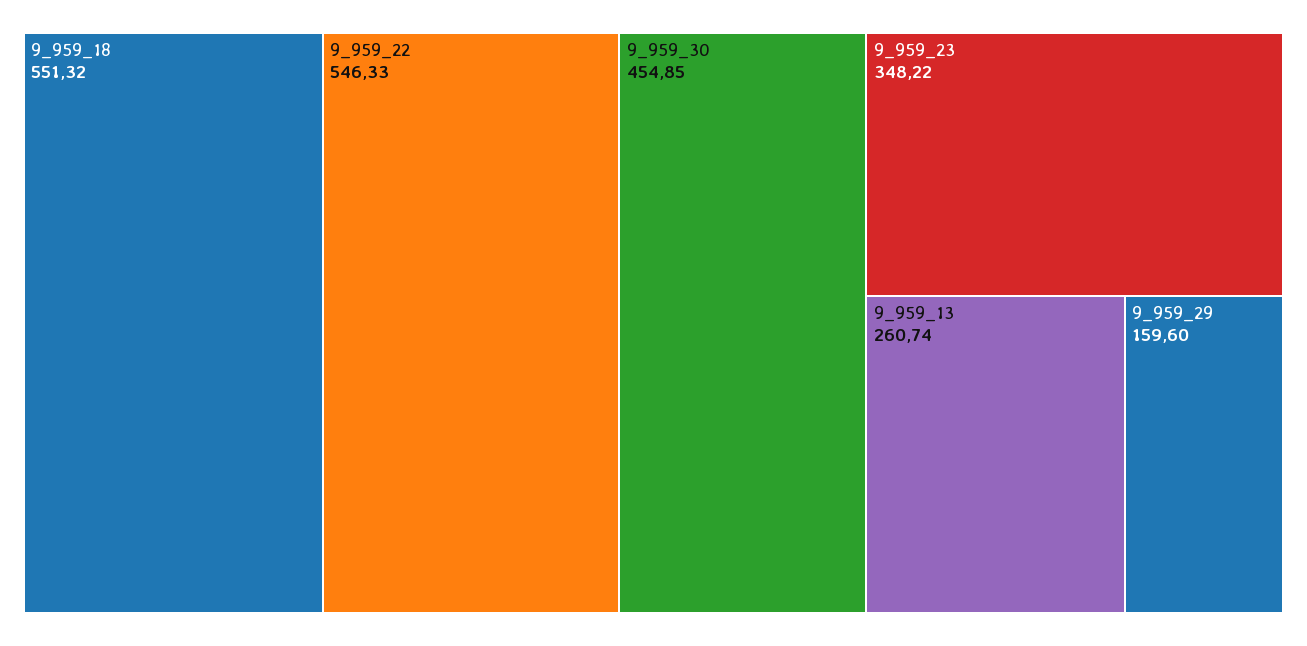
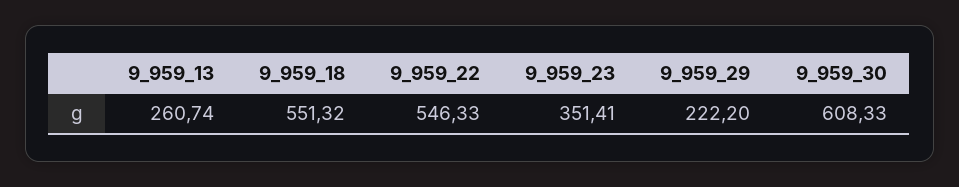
  {
    "9_959_18": 551.32,
    "9_959_22": 546.33,
-   "9_959_30": 454.85,
+   "9_959_30": 608.33,
-   "9_959_23": 348.22,
+   "9_959_23": 351.41,
    "9_959_13": 260.74,
-   "9_959_29": 159.6
+   "9_959_29": 222.2
  }

